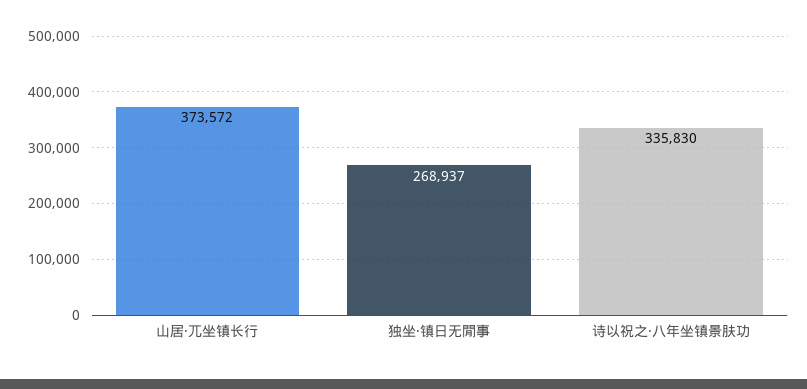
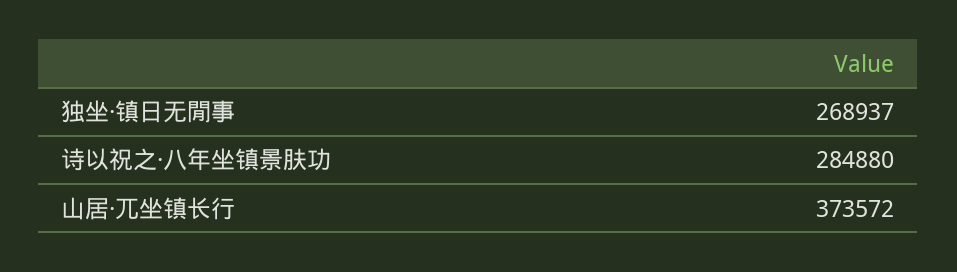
  {
    "山居·兀坐镇长行": 373572,
    "独坐·镇日无閒事": 268937,
-   "诗以祝之·八年坐镇景肤功": 335830
+   "诗以祝之·八年坐镇景肤功": 284880
  }

